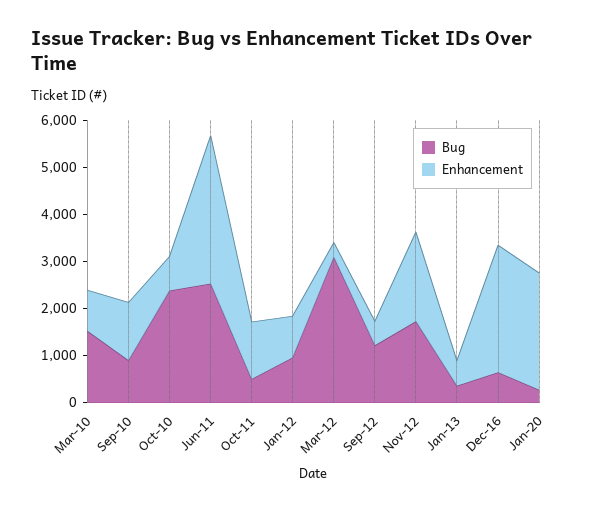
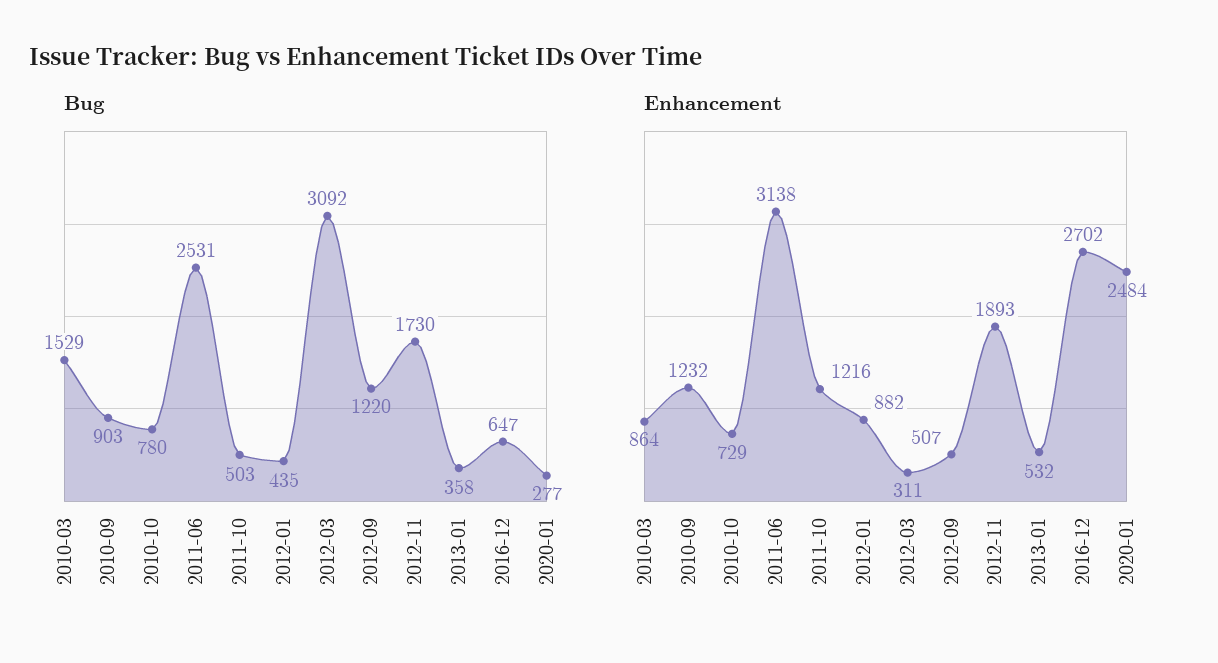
  {
    "Bug": {
      "Mar-10": 1529,
      "Sep-10": 903,
-     "Oct-10": 2400,
+     "Oct-10": 780,
      "Jun-11": 2531,
      "Oct-11": 503,
-     "Jan-12": 1000,
+     "Jan-12": 435,
      "Mar-12": 3092,
      "Sep-12": 1220,
      "Nov-12": 1730,
      "Jan-13": 358,
      "Dec-16": 647,
      "Jan-20": 277
    },
    "Enhancement": {
      "Mar-10": 864,
      "Sep-10": 1232,
      "Oct-10": 729,
      "Jun-11": 3138,
      "Oct-11": 1216,
      "Jan-12": 882,
      "Mar-12": 311,
      "Sep-12": 507,
      "Nov-12": 1893,
      "Jan-13": 532,
      "Dec-16": 2702,
      "Jan-20": 2484
    }
  }

